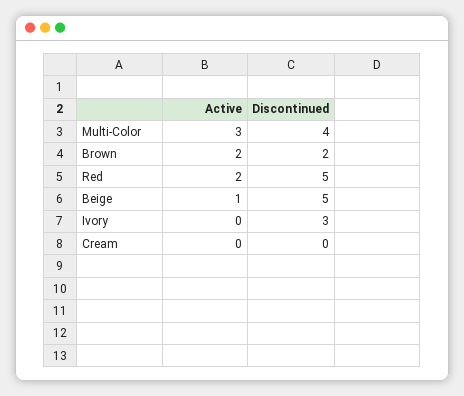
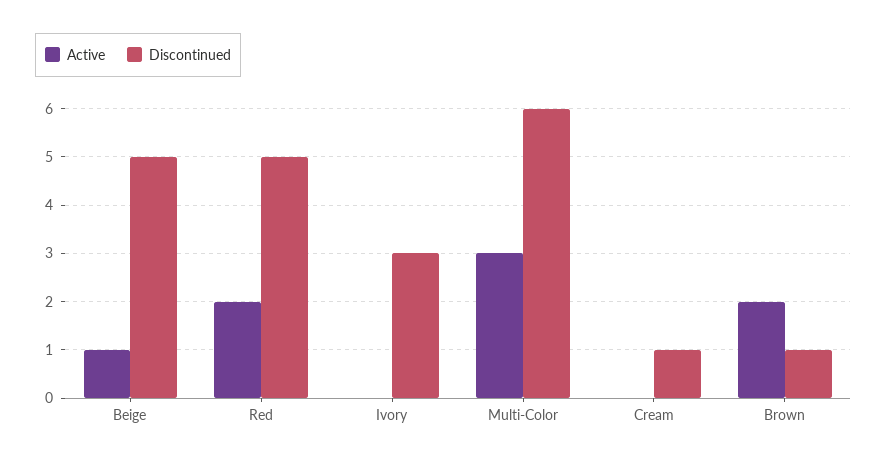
  {
    "Active": {
      "Multi-Color": 3,
      "Brown": 2,
      "Red": 2,
      "Beige": 1,
      "Ivory": 0,
      "Cream": 0
    },
    "Discontinued": {
-     "Multi-Color": 4,
+     "Multi-Color": 6,
-     "Brown": 2,
+     "Brown": 1,
      "Red": 5,
      "Beige": 5,
      "Ivory": 3,
-     "Cream": 0
+     "Cream": 1
    }
  }

